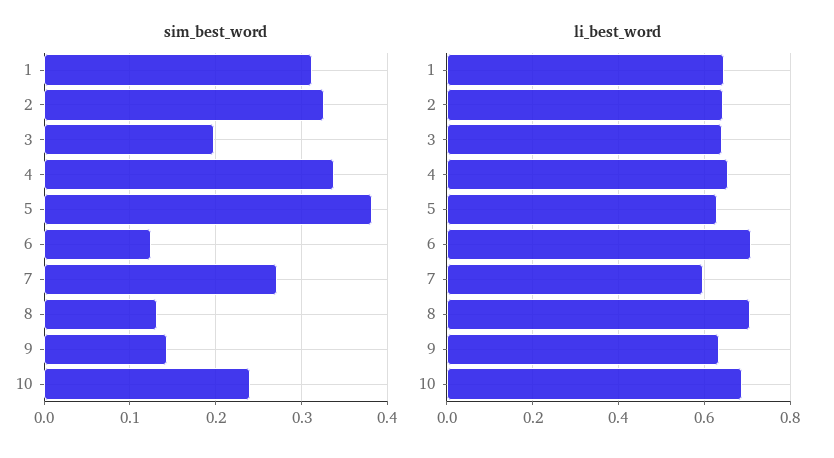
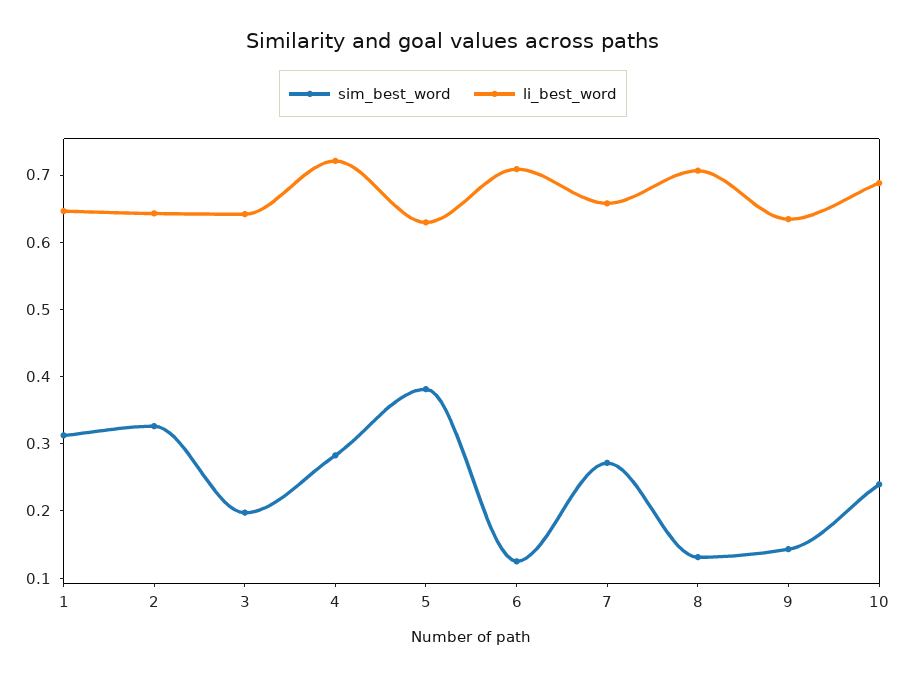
  {
    "sim_best_word": {
      "1": 0.31,
      "2": 0.33,
      "3": 0.2,
-     "4": 0.34,
+     "4": 0.28,
      "5": 0.38,
      "6": 0.13,
      "7": 0.27,
      "8": 0.13,
      "9": 0.14,
      "10": 0.24
    },
    "li_best_word": {
      "1": 0.64,
      "2": 0.64,
      "3": 0.64,
-     "4": 0.66,
+     "4": 0.72,
      "5": 0.62,
      "6": 0.7,
-     "7": 0.6,
+     "7": 0.66,
      "8": 0.7,
      "9": 0.64,
      "10": 0.68
    }
  }

